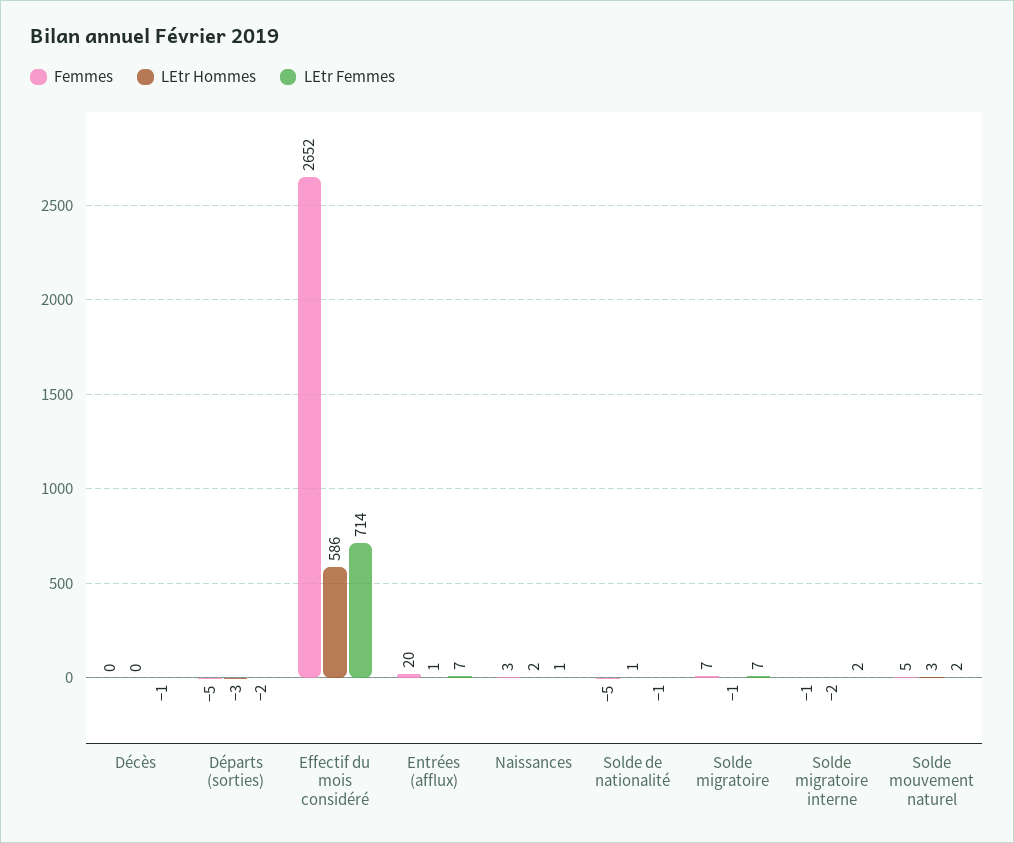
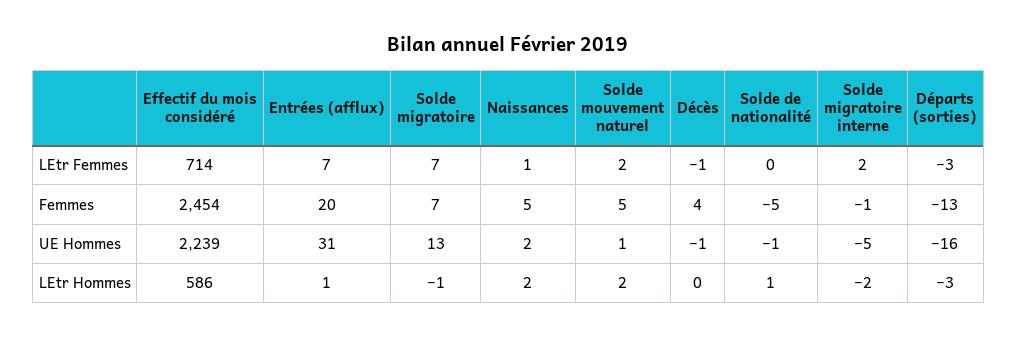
  {
    "Femmes": {
-     "Décès": 0,
+     "Décès": 4,
-     "Départs (sorties)": -5,
+     "Départs (sorties)": -13,
-     "Effectif du mois considéré": 2652,
+     "Effectif du mois considéré": 2454,
      "Entrées (afflux)": 20,
-     "Naissances": 3,
+     "Naissances": 5,
      "Solde de nationalité": -5,
      "Solde migratoire": 7,
      "Solde migratoire interne": -1,
      "Solde mouvement naturel": 5
    },
    "LEtr Hommes": {
      "Décès": 0,
      "Départs (sorties)": -3,
      "Effectif du mois considéré": 586,
      "Entrées (afflux)": 1,
      "Naissances": 2,
      "Solde de nationalité": 1,
      "Solde migratoire": -1,
      "Solde migratoire interne": -2,
-     "Solde mouvement naturel": 3
+     "Solde mouvement naturel": 2
    },
    "LEtr Femmes": {
      "Décès": -1,
-     "Départs (sorties)": -2,
+     "Départs (sorties)": -3,
      "Effectif du mois considéré": 714,
      "Entrées (afflux)": 7,
      "Naissances": 1,
-     "Solde de nationalité": -1,
+     "Solde de nationalité": 0,
      "Solde migratoire": 7,
      "Solde migratoire interne": 2,
      "Solde mouvement naturel": 2
-   }
+   },
+   "UE Hommes": {
+     "Effectif du mois considéré": 2239,
+     "Entrées (afflux)": 31,
+     "Solde migratoire": 13,
+     "Naissances": 2,
+     "Solde mouvement naturel": 1,
+     "Décès": -1,
+     "Solde de nationalité": -1,
+     "Solde migratoire interne": -5,
+     "Départs (sorties)": -16
+   }
  }

